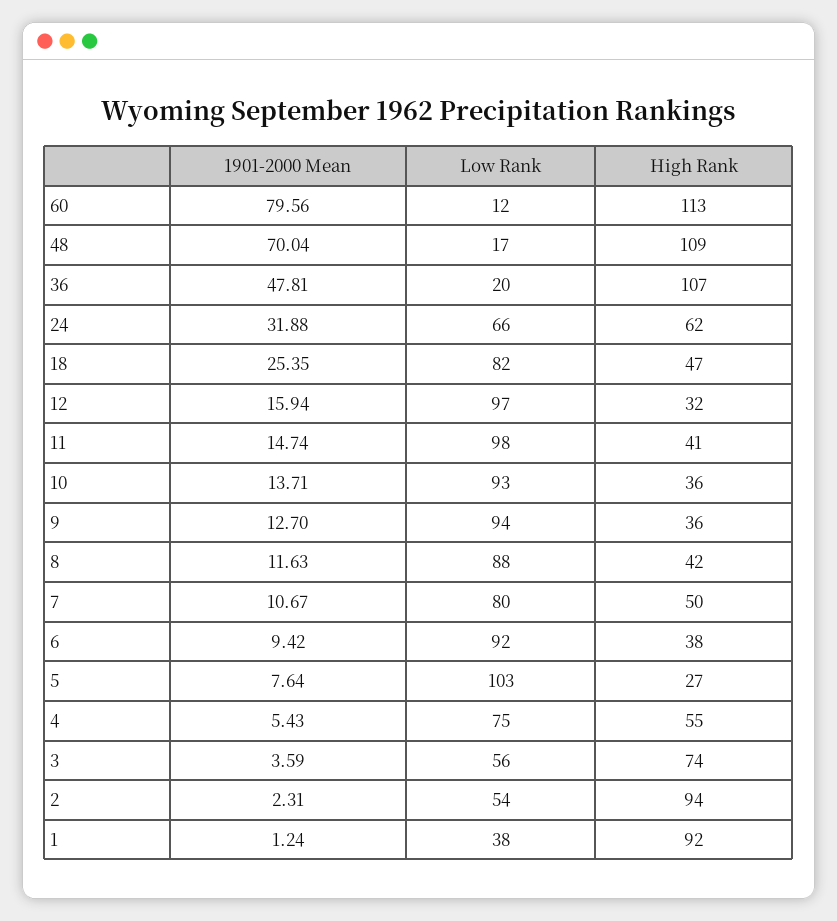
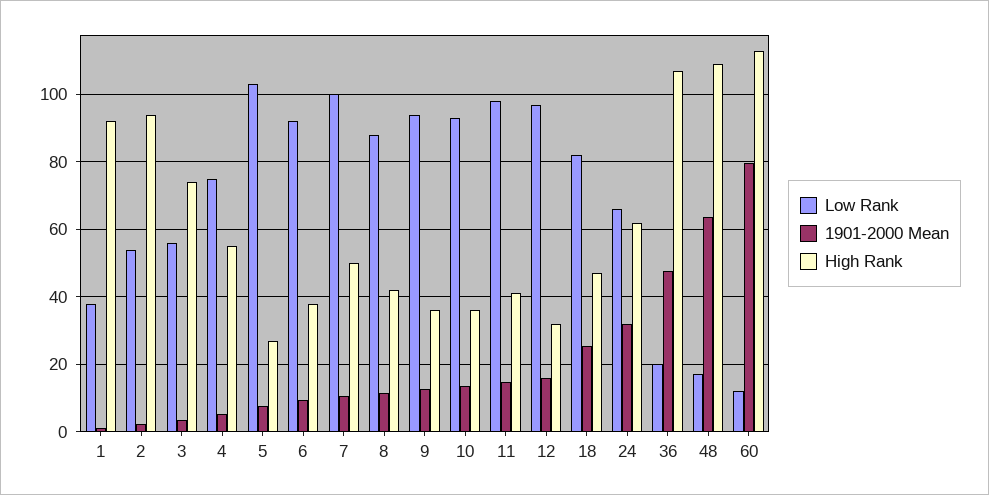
  {
    "1901-2000 Mean": {
      "60": 79.56,
-     "48": 70.04,
+     "48": 64,
      "36": 47.81,
      "24": 31.88,
      "18": 25.35,
      "12": 15.94,
      "11": 14.74,
      "10": 13.71,
      "9": 12.7,
      "8": 11.63,
      "7": 10.67,
      "6": 9.42,
      "5": 7.64,
      "4": 5.43,
      "3": 3.59,
      "2": 2.31,
      "1": 1.24
    },
    "Low Rank": {
      "60": 12,
      "48": 17,
      "36": 20,
      "24": 66,
      "18": 82,
      "12": 97,
      "11": 98,
      "10": 93,
      "9": 94,
      "8": 88,
-     "7": 80,
+     "7": 100,
      "6": 92,
      "5": 103,
      "4": 75,
      "3": 56,
      "2": 54,
      "1": 38
    },
    "High Rank": {
      "60": 113,
      "48": 109,
      "36": 107,
      "24": 62,
      "18": 47,
      "12": 32,
      "11": 41,
      "10": 36,
      "9": 36,
      "8": 42,
      "7": 50,
      "6": 38,
      "5": 27,
      "4": 55,
      "3": 74,
      "2": 94,
      "1": 92
    }
  }

